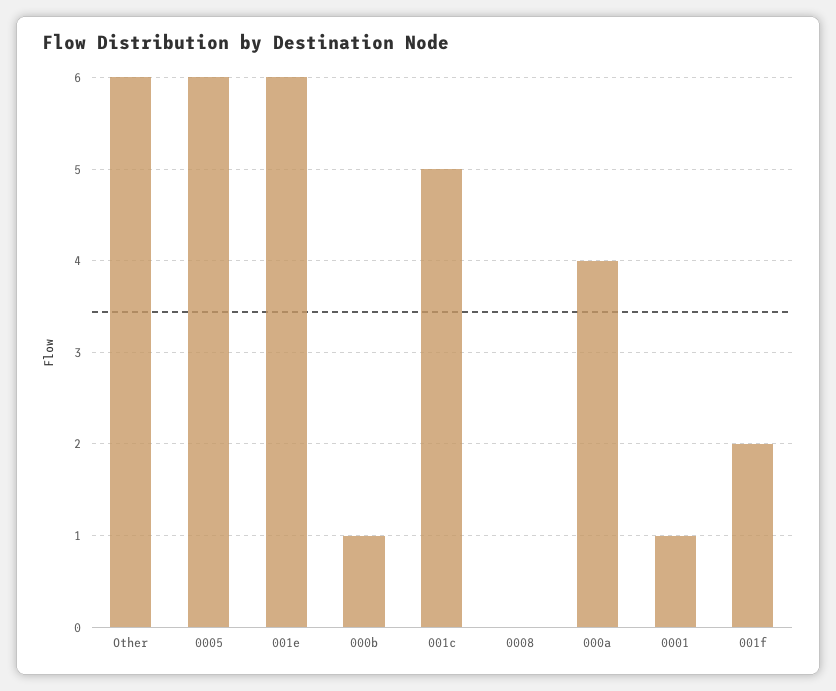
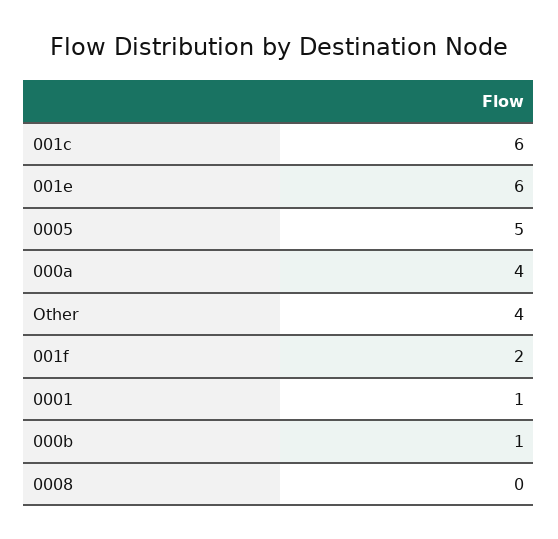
  {
-   "Other": 6,
+   "Other": 4,
-   "0005": 6,
+   "0005": 5,
    "001e": 6,
    "000b": 1,
-   "001c": 5,
+   "001c": 6,
    "0008": 0,
    "000a": 4,
    "0001": 1,
    "001f": 2
  }

